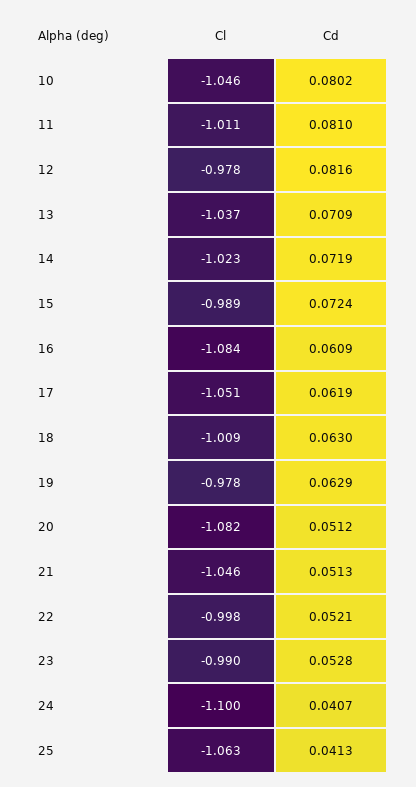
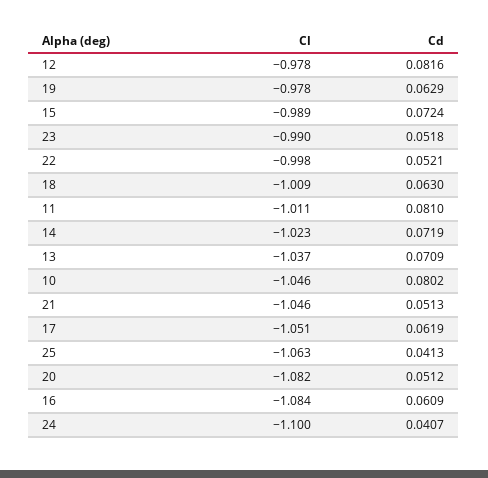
  {
    "Cl": {
      "10": -1.046,
      "11": -1.011,
      "12": -0.978,
      "13": -1.037,
      "14": -1.023,
      "15": -0.989,
      "16": -1.084,
      "17": -1.051,
      "18": -1.009,
      "19": -0.978,
      "20": -1.082,
      "21": -1.046,
      "22": -0.998,
      "23": -0.99,
      "24": -1.1,
      "25": -1.063
    },
    "Cd": {
      "10": 0.0802,
      "11": 0.081,
      "12": 0.0816,
      "13": 0.0709,
      "14": 0.0719,
      "15": 0.0724,
      "16": 0.0609,
      "17": 0.0619,
      "18": 0.063,
      "19": 0.0629,
      "20": 0.0512,
      "21": 0.0513,
      "22": 0.0521,
-     "23": 0.0528,
+     "23": 0.0518,
      "24": 0.0407,
      "25": 0.0413
    }
  }

